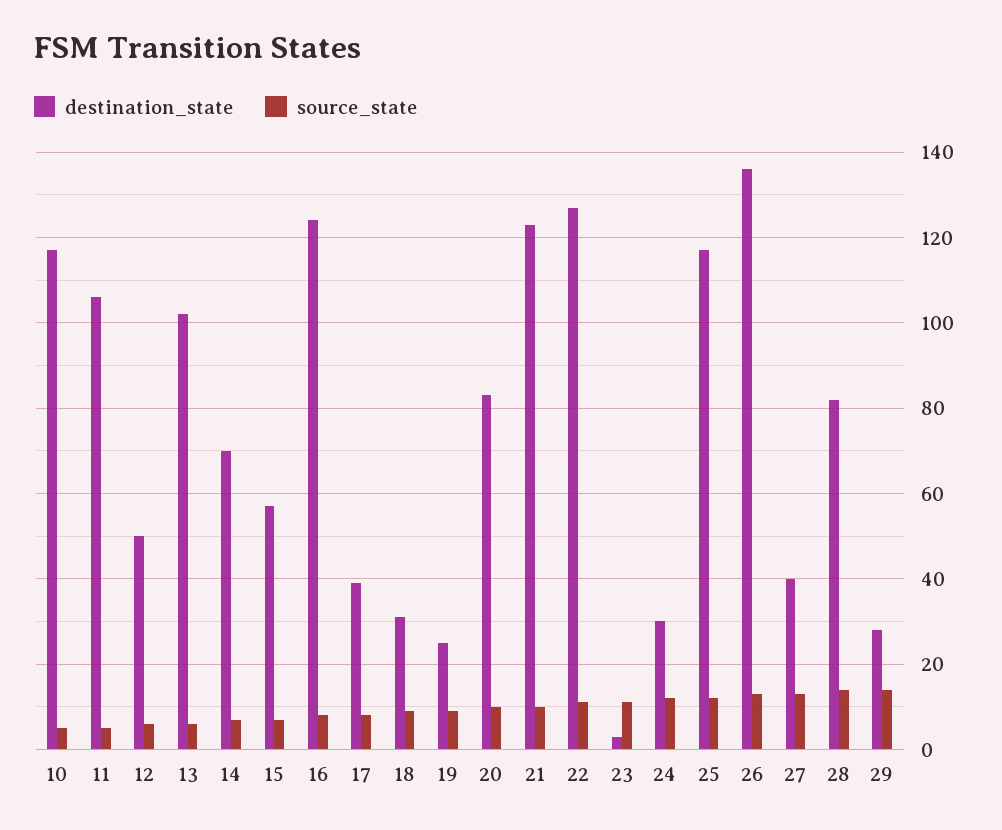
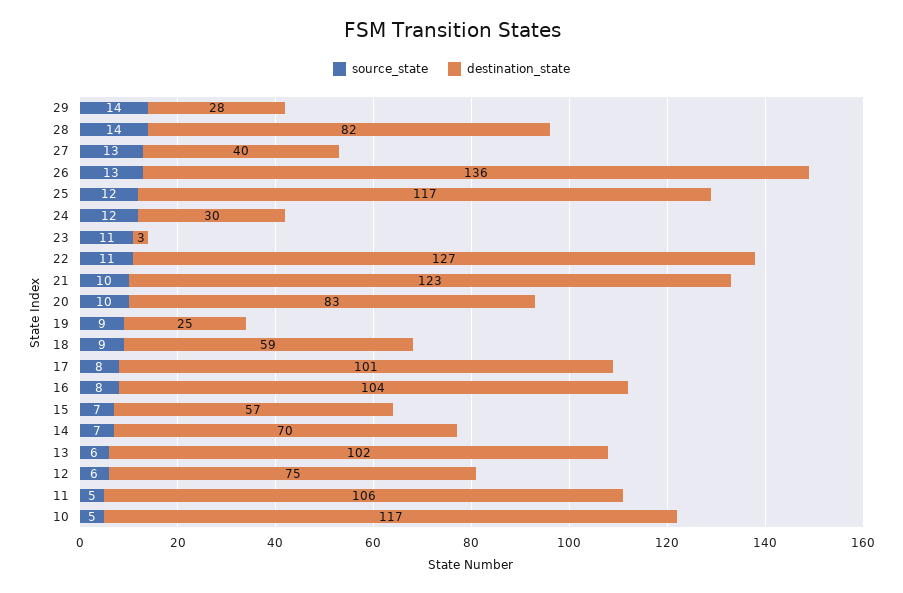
  {
    "destination_state": {
      "10": 117,
      "11": 106,
-     "12": 50,
+     "12": 75,
      "13": 102,
      "14": 70,
      "15": 57,
-     "16": 125,
+     "16": 104,
-     "17": 40,
+     "17": 101,
-     "18": 30,
+     "18": 59,
      "19": 25,
      "20": 83,
      "21": 123,
      "22": 127,
      "23": 3,
      "24": 30,
      "25": 117,
      "26": 136,
      "27": 40,
      "28": 82,
      "29": 28
    },
    "source_state": {
      "10": 5,
      "11": 5,
      "12": 6,
      "13": 6,
      "14": 7,
      "15": 7,
      "16": 8,
      "17": 8,
      "18": 9,
      "19": 9,
      "20": 10,
      "21": 10,
      "22": 11,
      "23": 11,
      "24": 12,
      "25": 12,
      "26": 13,
      "27": 13,
      "28": 14,
      "29": 14
    }
  }

